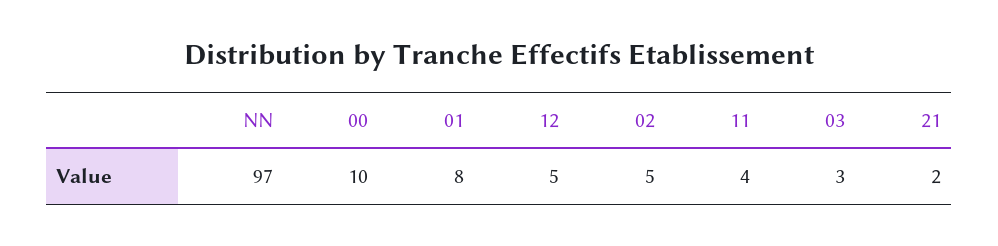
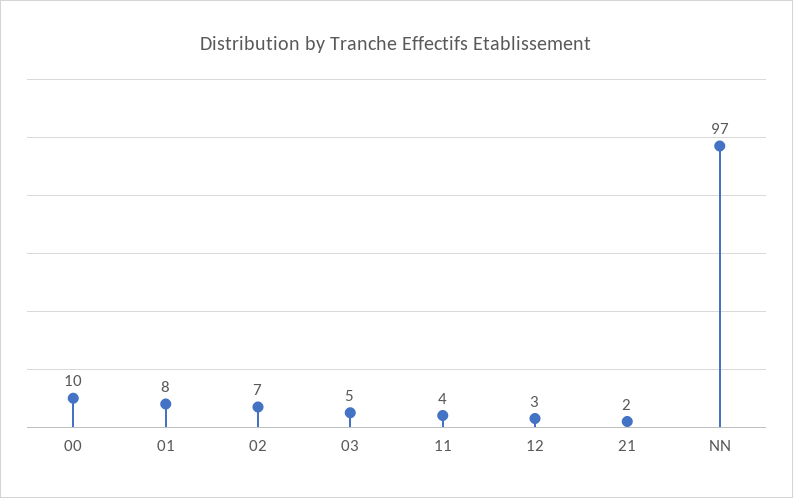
  {
    "NN": 97,
    "00": 10,
    "01": 8,
-   "12": 5,
+   "12": 3,
-   "02": 5,
+   "02": 7,
    "11": 4,
-   "03": 3,
+   "03": 5,
    "21": 2
  }

